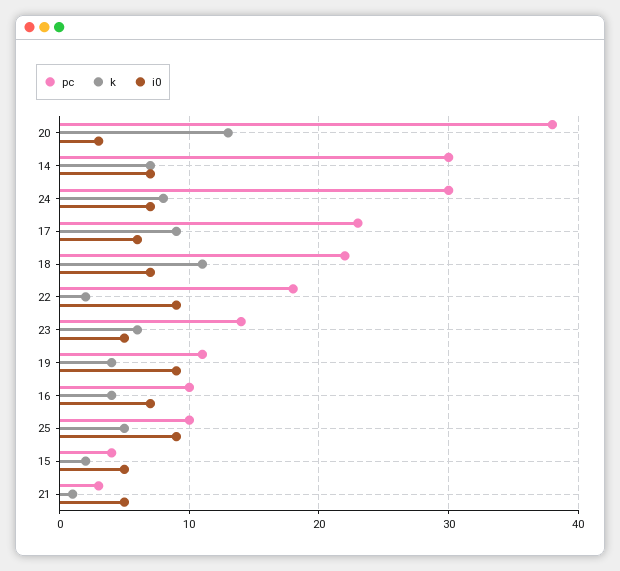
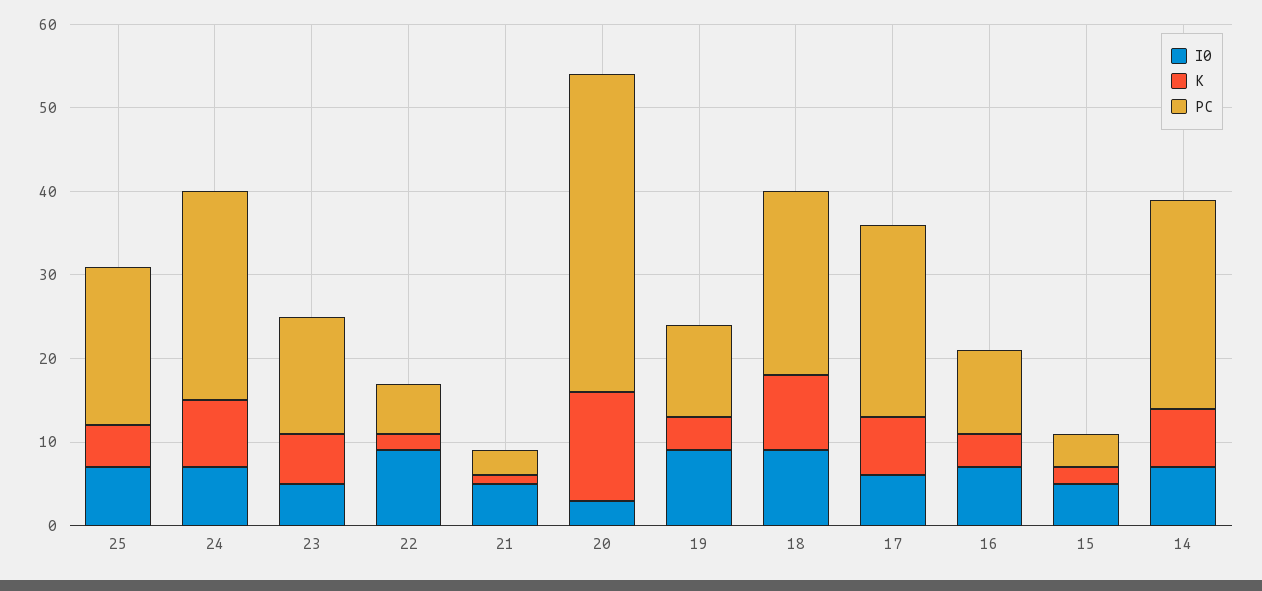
  {
    "pc": {
      "20": 38,
-     "14": 30,
+     "14": 25,
-     "24": 30,
+     "24": 25,
      "17": 23,
      "18": 22,
-     "22": 18,
+     "22": 6,
      "23": 14,
      "19": 11,
      "16": 10,
-     "25": 10,
+     "25": 19,
      "15": 4,
      "21": 3
    },
    "k": {
      "20": 13,
      "14": 7,
      "24": 8,
-     "17": 9,
+     "17": 7,
-     "18": 11,
+     "18": 9,
      "22": 2,
      "23": 6,
      "19": 4,
      "16": 4,
      "25": 5,
      "15": 2,
      "21": 1
    },
    "i0": {
      "20": 3,
      "14": 7,
      "24": 7,
      "17": 6,
-     "18": 7,
+     "18": 9,
      "22": 9,
      "23": 5,
      "19": 9,
      "16": 7,
-     "25": 9,
+     "25": 7,
      "15": 5,
      "21": 5
    }
  }

